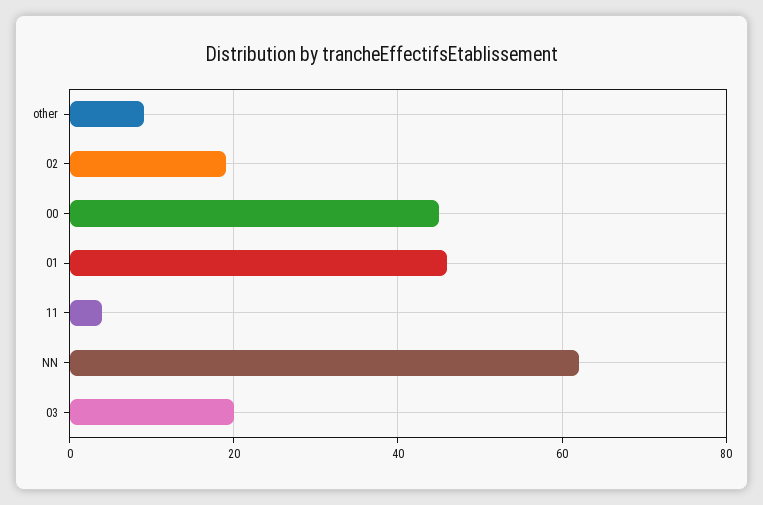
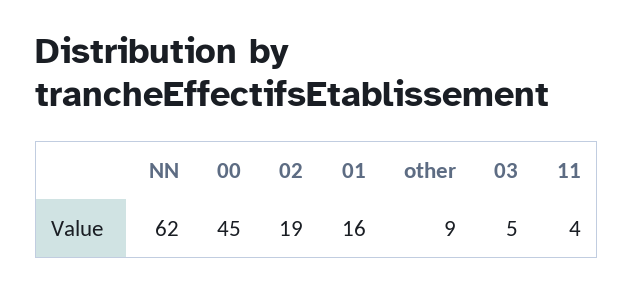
  {
    "other": 9,
    "02": 19,
    "00": 45,
-   "01": 45,
+   "01": 16,
    "11": 4,
    "NN": 62,
-   "03": 20
+   "03": 5
  }

